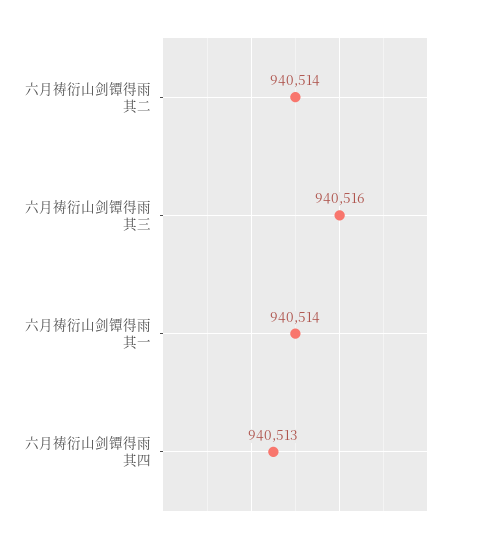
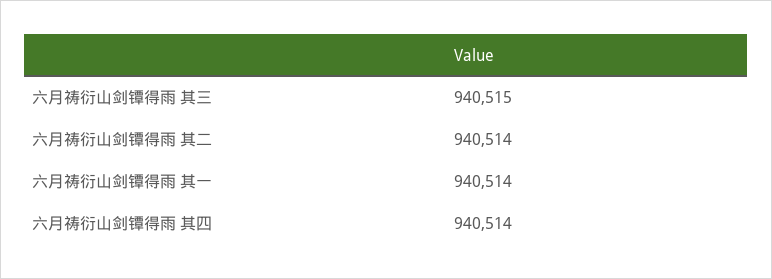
  {
    "六月祷衍山剑镡得雨 其二": 940514,
-   "六月祷衍山剑镡得雨 其三": 940516,
+   "六月祷衍山剑镡得雨 其三": 940515,
    "六月祷衍山剑镡得雨 其一": 940514,
-   "六月祷衍山剑镡得雨 其四": 940513
+   "六月祷衍山剑镡得雨 其四": 940514
  }

